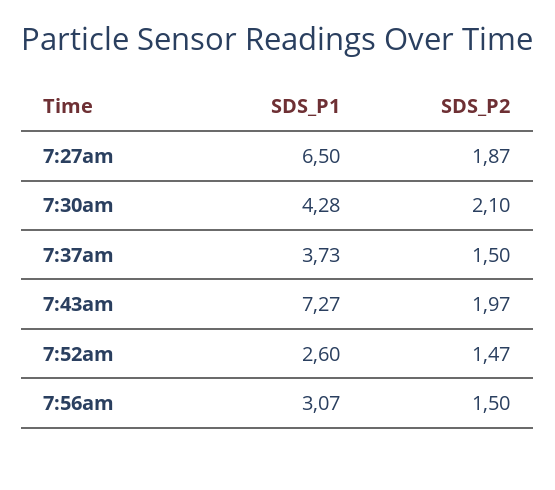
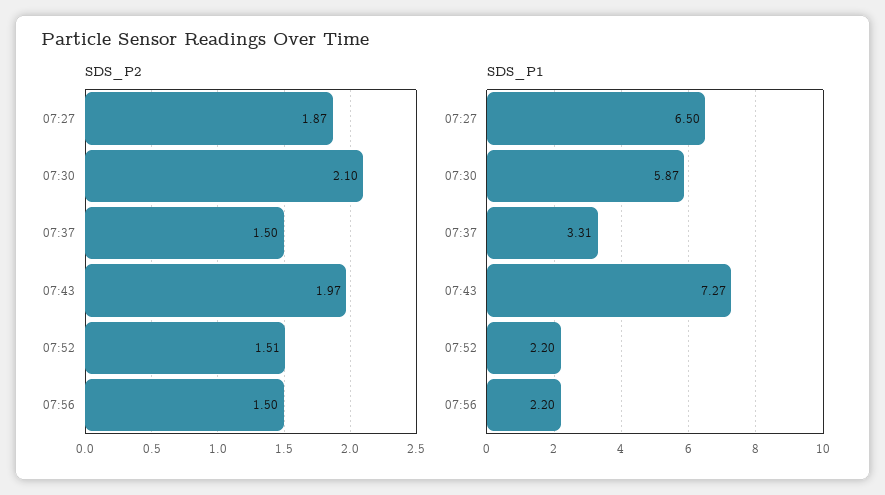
  {
    "SDS_P1": {
      "7:27am": 6.5,
-     "7:30am": 4.28,
+     "7:30am": 5.87,
-     "7:37am": 3.73,
+     "7:37am": 3.31,
      "7:43am": 7.27,
-     "7:52am": 2.6,
+     "7:52am": 2.2,
-     "7:56am": 3.07
+     "7:56am": 2.2
    },
    "SDS_P2": {
      "7:27am": 1.87,
      "7:30am": 2.1,
      "7:37am": 1.5,
      "7:43am": 1.97,
-     "7:52am": 1.47,
+     "7:52am": 1.51,
      "7:56am": 1.5
    }
  }

